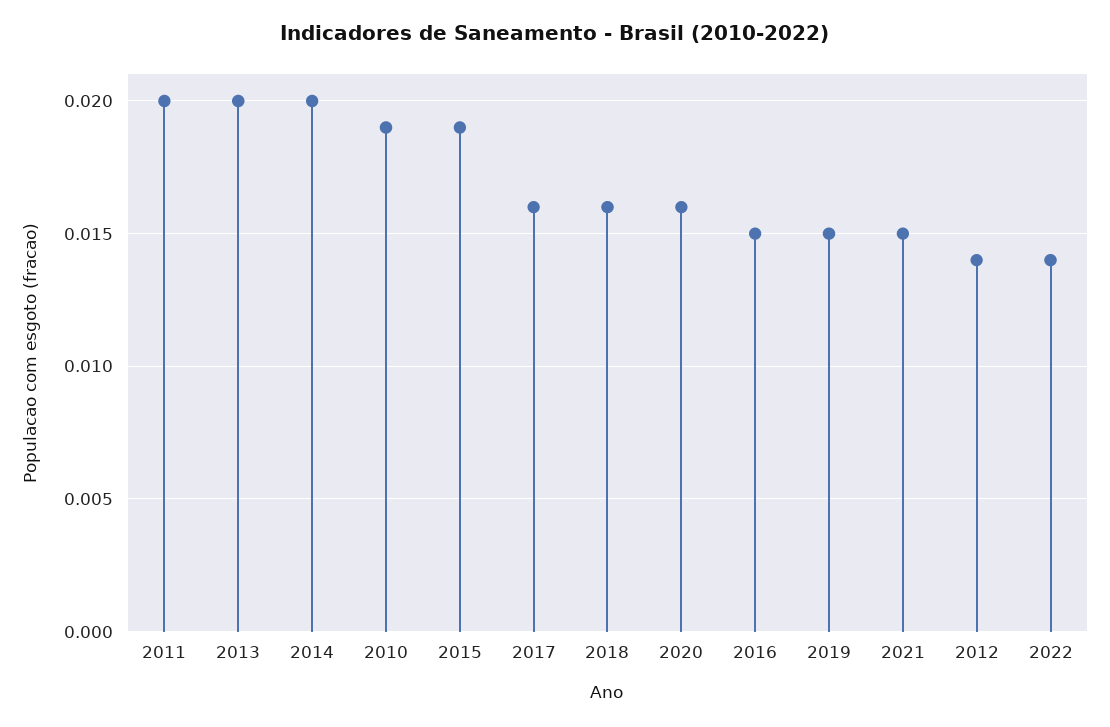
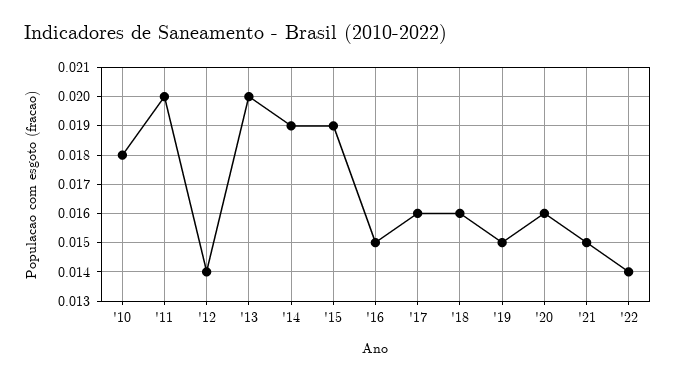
  {
    "2011": 0.02,
    "2013": 0.02,
-   "2014": 0.02,
+   "2014": 0.019,
-   "2010": 0.019,
+   "2010": 0.018,
    "2015": 0.019,
    "2017": 0.016,
    "2018": 0.016,
    "2020": 0.016,
    "2016": 0.015,
    "2019": 0.015,
    "2021": 0.015,
    "2012": 0.014,
    "2022": 0.014
  }

